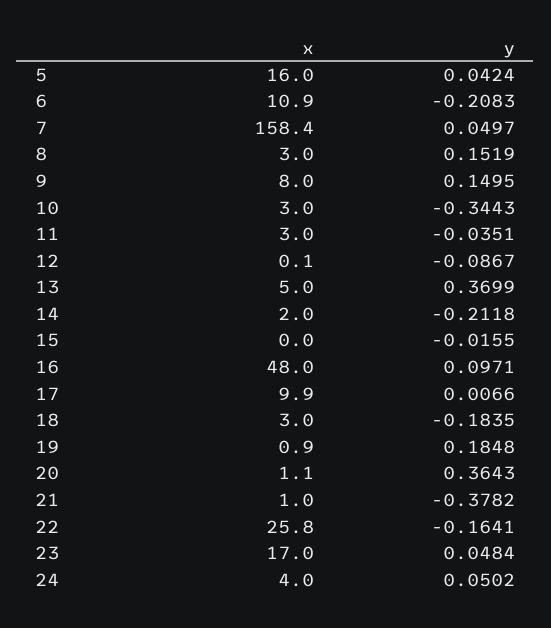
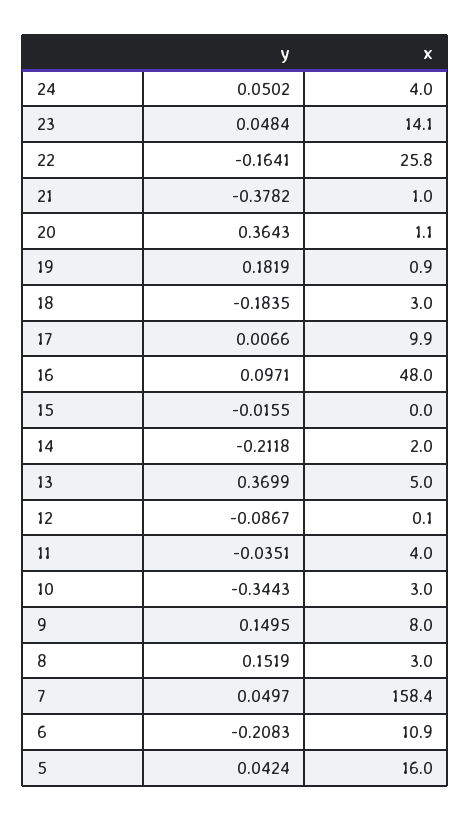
  {
    "x": {
      "5": 16,
      "6": 10.9,
      "7": 158.4,
      "8": 3,
      "9": 8,
      "10": 3,
-     "11": 3,
+     "11": 4,
      "12": 0.1,
      "13": 5,
      "14": 2,
      "15": 0,
      "16": 48,
      "17": 9.9,
      "18": 3,
      "19": 0.9,
      "20": 1.1,
      "21": 1,
      "22": 25.8,
-     "23": 17,
+     "23": 14.1,
      "24": 4
    },
    "y": {
      "5": 0.0424,
      "6": -0.2083,
      "7": 0.0497,
      "8": 0.1519,
      "9": 0.1495,
      "10": -0.3443,
      "11": -0.0351,
      "12": -0.0867,
      "13": 0.3699,
      "14": -0.2118,
      "15": -0.0155,
      "16": 0.0971,
      "17": 0.0066,
      "18": -0.1835,
-     "19": 0.1848,
+     "19": 0.1819,
      "20": 0.3643,
      "21": -0.3782,
      "22": -0.1641,
      "23": 0.0484,
      "24": 0.0502
    }
  }

